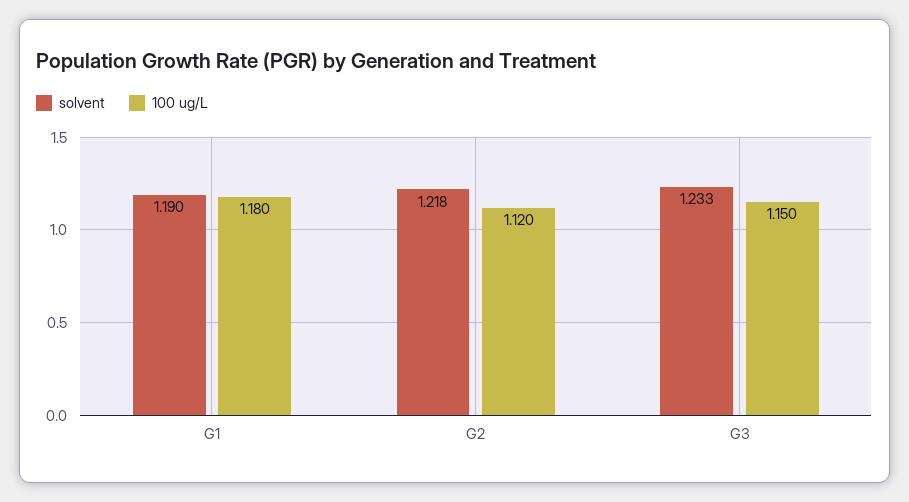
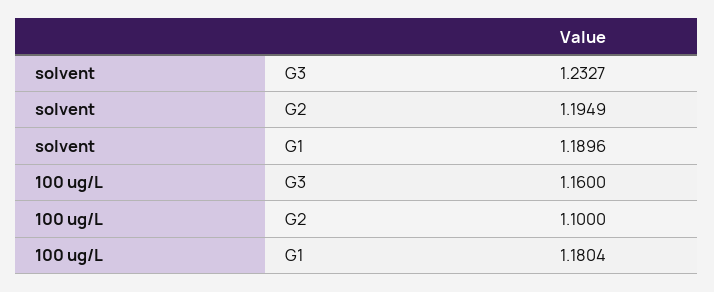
  {
    "solvent": {
      "G1": 1.1896,
-     "G2": 1.218,
+     "G2": 1.1949,
      "G3": 1.2327
    },
    "100 ug/L": {
      "G1": 1.1804,
-     "G2": 1.12,
+     "G2": 1.1,
-     "G3": 1.15
+     "G3": 1.16
    }
  }

